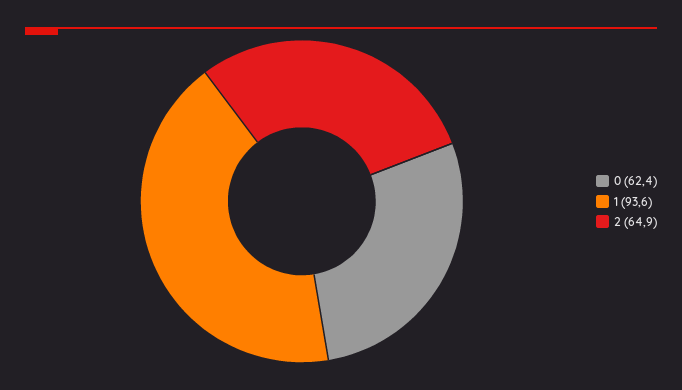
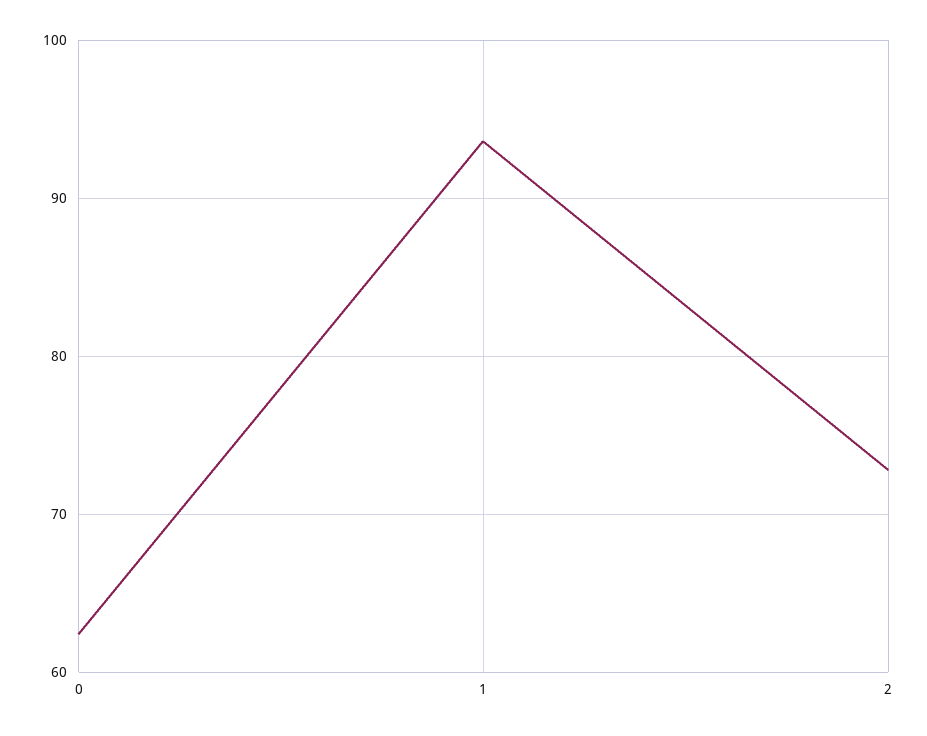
  {
    "0": 62.4,
    "1": 93.6,
-   "2": 64.9
+   "2": 73
  }

